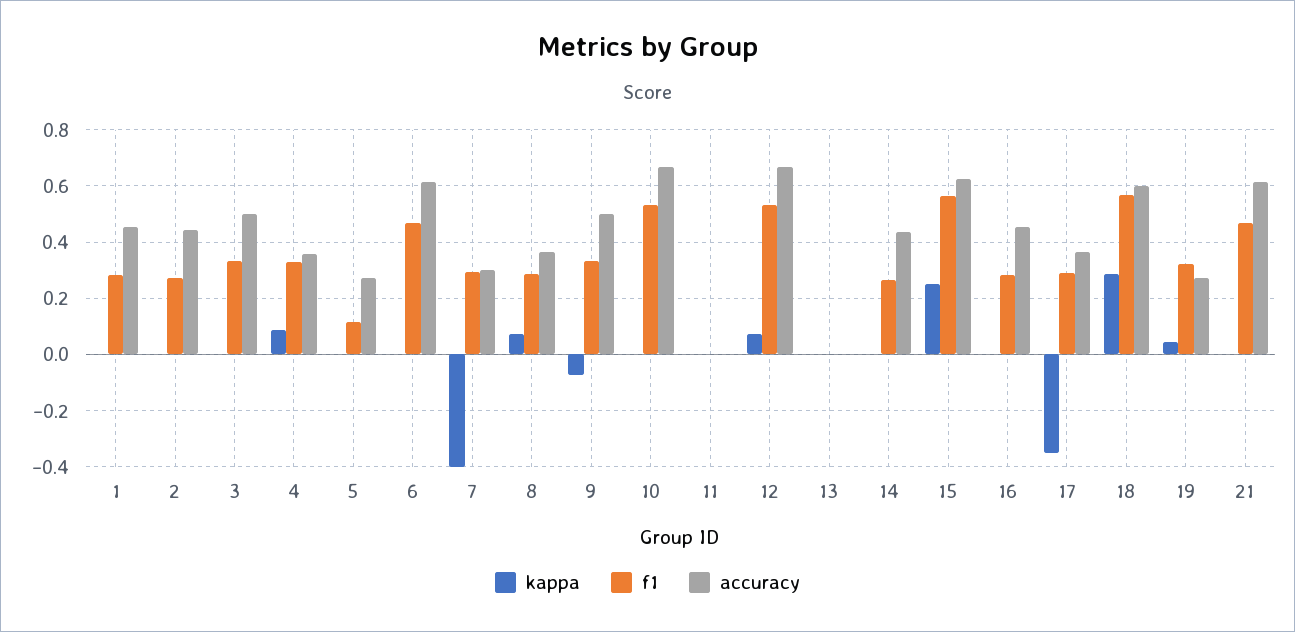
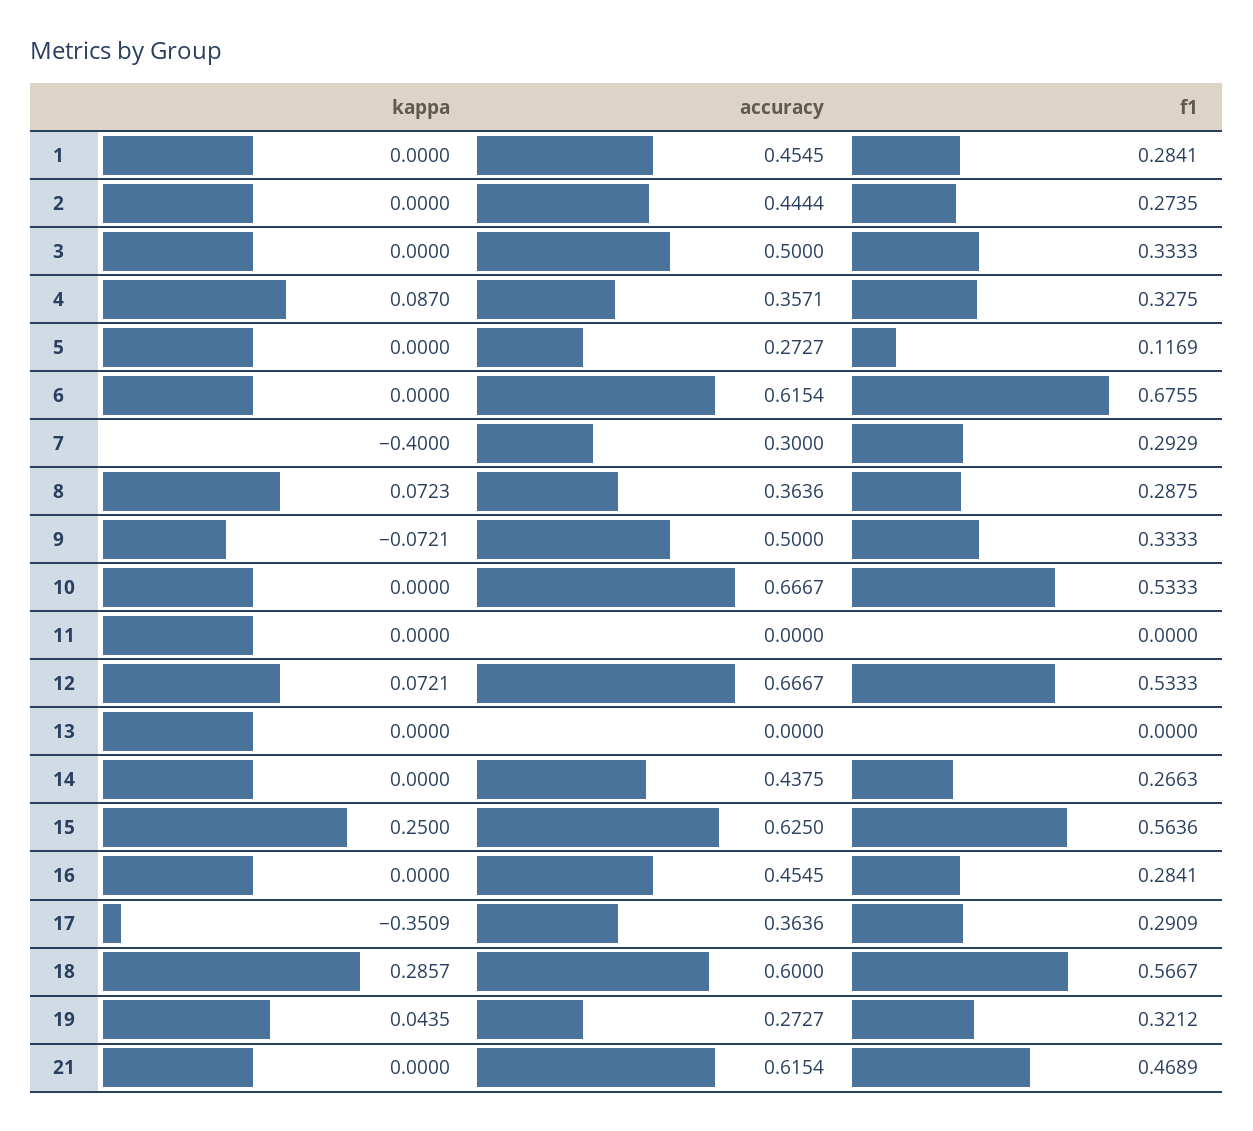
  {
    "kappa": {
      "1": 0,
      "2": 0,
      "3": 0,
      "4": 0.087,
      "5": 0,
      "6": 0,
      "7": -0.4,
      "8": 0.0723,
      "9": -0.0721,
      "10": 0,
      "11": 0,
      "12": 0.0721,
      "13": 0,
      "14": 0,
      "15": 0.25,
      "16": 0,
      "17": -0.3509,
      "18": 0.2857,
      "19": 0.0435,
      "21": 0
    },
    "f1": {
      "1": 0.2841,
      "2": 0.2735,
      "3": 0.3333,
      "4": 0.3275,
      "5": 0.1169,
-     "6": 0.475,
+     "6": 0.6755,
      "7": 0.2929,
      "8": 0.2875,
      "9": 0.3333,
      "10": 0.5333,
      "11": 0,
      "12": 0.5333,
      "13": 0,
      "14": 0.2663,
      "15": 0.5636,
      "16": 0.2841,
      "17": 0.2909,
      "18": 0.5667,
      "19": 0.3212,
      "21": 0.4689
    },
    "accuracy": {
      "1": 0.4545,
      "2": 0.4444,
      "3": 0.5,
      "4": 0.3571,
      "5": 0.2727,
      "6": 0.6154,
      "7": 0.3,
      "8": 0.3636,
      "9": 0.5,
      "10": 0.6667,
      "11": 0,
      "12": 0.6667,
      "13": 0,
      "14": 0.4375,
      "15": 0.625,
      "16": 0.4545,
      "17": 0.3636,
      "18": 0.6,
      "19": 0.2727,
      "21": 0.6154
    }
  }

